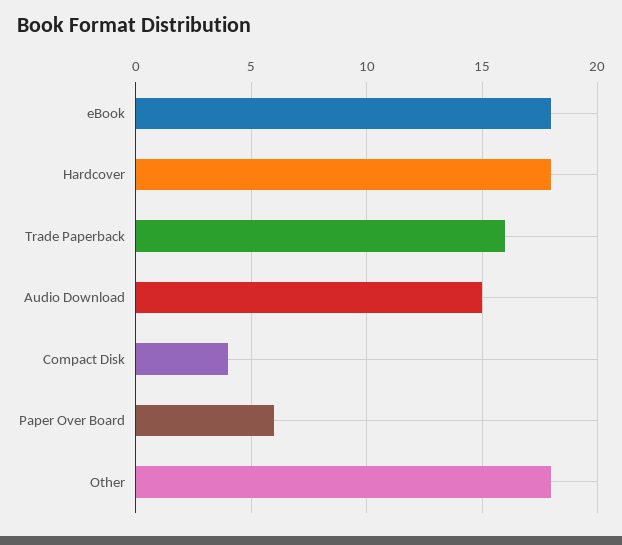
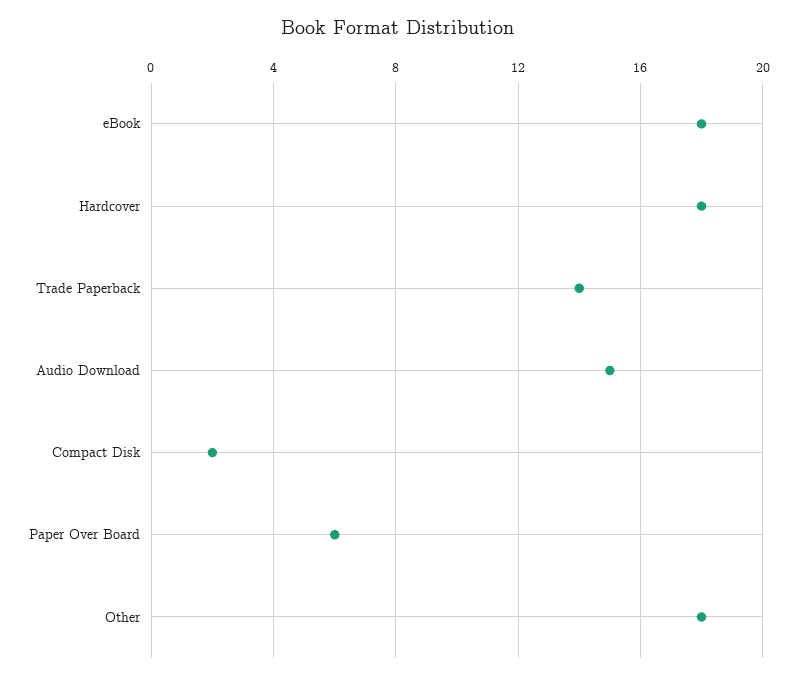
  {
    "eBook": 18,
    "Hardcover": 18,
-   "Trade Paperback": 16,
+   "Trade Paperback": 14,
    "Audio Download": 15,
-   "Compact Disk": 4,
+   "Compact Disk": 2,
    "Paper Over Board": 6,
    "Other": 18
  }

